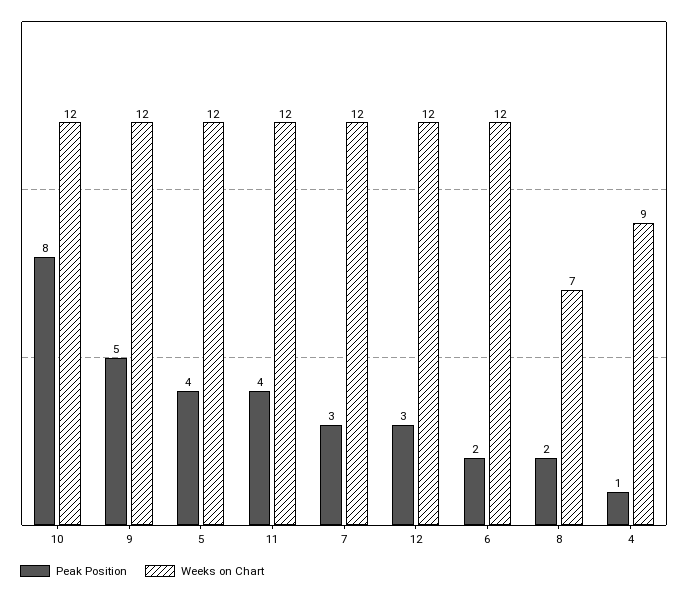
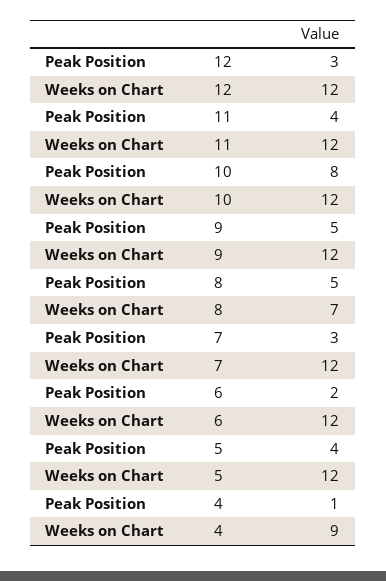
  {
    "Peak Position": {
      "10": 8,
      "9": 5,
      "5": 4,
      "11": 4,
      "7": 3,
      "12": 3,
      "6": 2,
-     "8": 2,
+     "8": 5,
      "4": 1
    },
    "Weeks on Chart": {
      "10": 12,
      "9": 12,
      "5": 12,
      "11": 12,
      "7": 12,
      "12": 12,
      "6": 12,
      "8": 7,
      "4": 9
    }
  }

